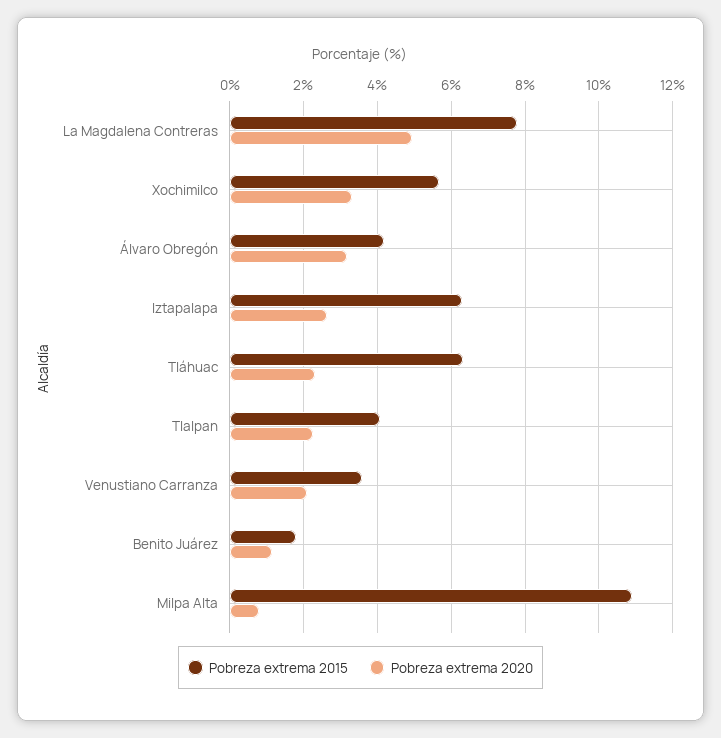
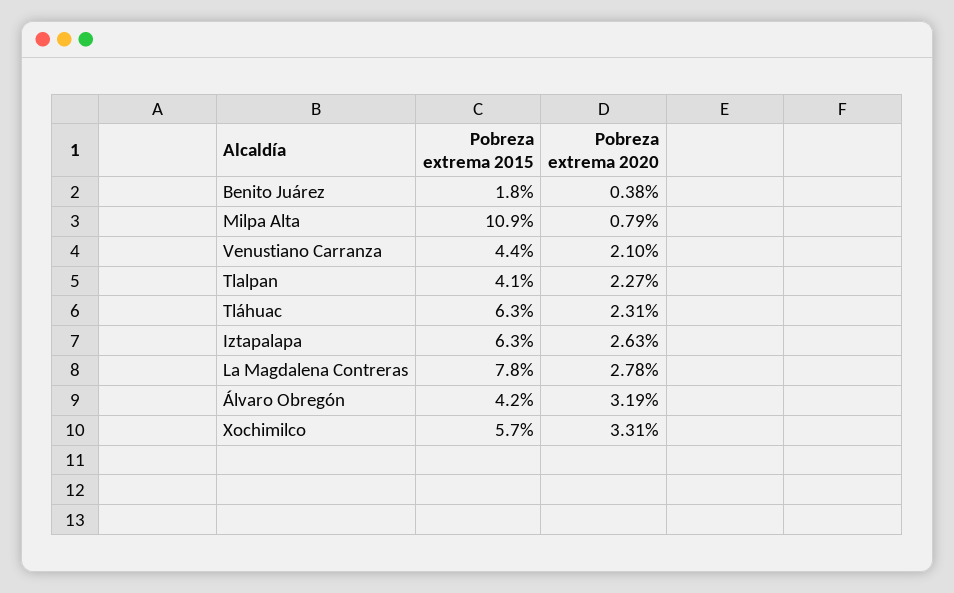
  {
    "Pobreza extrema 2015": {
      "La Magdalena Contreras": 7.8,
      "Xochimilco": 5.7,
      "Álvaro Obregón": 4.2,
      "Iztapalapa": 6.3,
      "Tláhuac": 6.3,
      "Tlalpan": 4.1,
-     "Venustiano Carranza": 3.6,
+     "Venustiano Carranza": 4.4,
      "Benito Juárez": 1.8,
      "Milpa Alta": 10.9
    },
    "Pobreza extrema 2020": {
-     "La Magdalena Contreras": 5,
+     "La Magdalena Contreras": 2.78,
      "Xochimilco": 3.31,
      "Álvaro Obregón": 3.19,
      "Iztapalapa": 2.63,
      "Tláhuac": 2.31,
      "Tlalpan": 2.27,
      "Venustiano Carranza": 2.1,
-     "Benito Juárez": 1.2,
+     "Benito Juárez": 0.38,
      "Milpa Alta": 0.79
    }
  }

